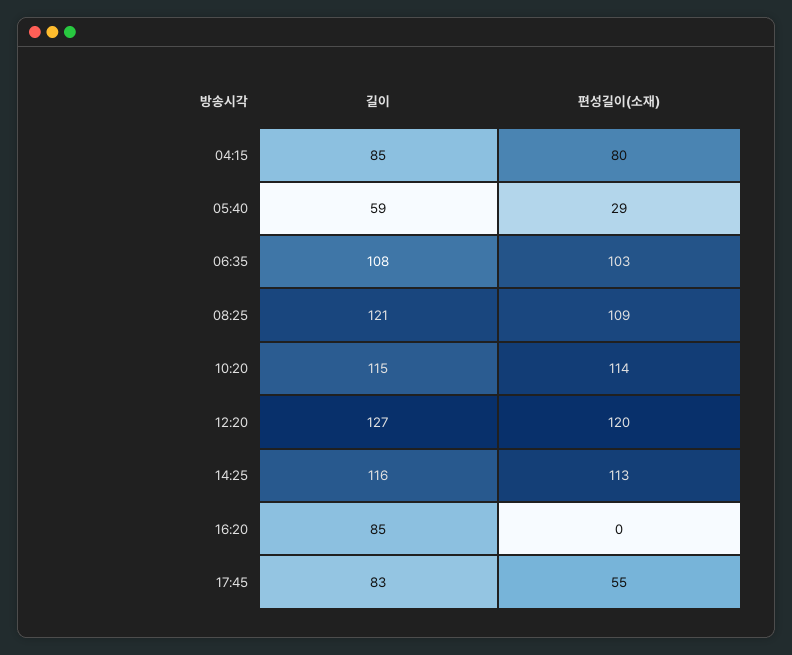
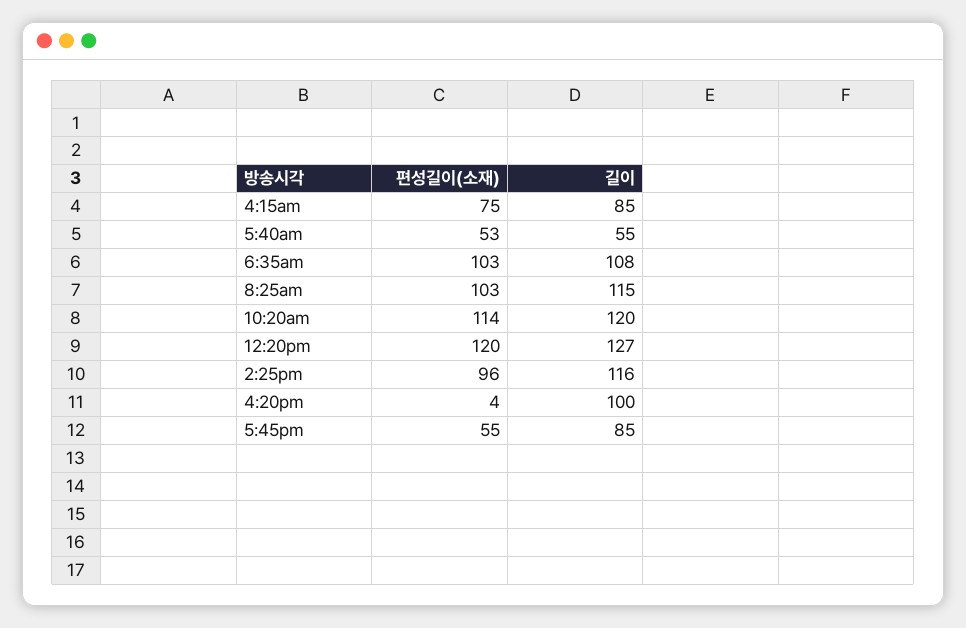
  {
    "길이": {
      "04:15": 85,
-     "05:40": 59,
+     "05:40": 55,
      "06:35": 108,
-     "08:25": 121,
+     "08:25": 115,
-     "10:20": 115,
+     "10:20": 120,
      "12:20": 127,
      "14:25": 116,
-     "16:20": 85,
+     "16:20": 100,
-     "17:45": 83
+     "17:45": 85
    },
    "편성길이(소재)": {
-     "04:15": 80,
+     "04:15": 75,
-     "05:40": 29,
+     "05:40": 53,
      "06:35": 103,
-     "08:25": 109,
+     "08:25": 103,
      "10:20": 114,
      "12:20": 120,
-     "14:25": 113,
+     "14:25": 96,
-     "16:20": 0,
+     "16:20": 4,
      "17:45": 55
    }
  }

